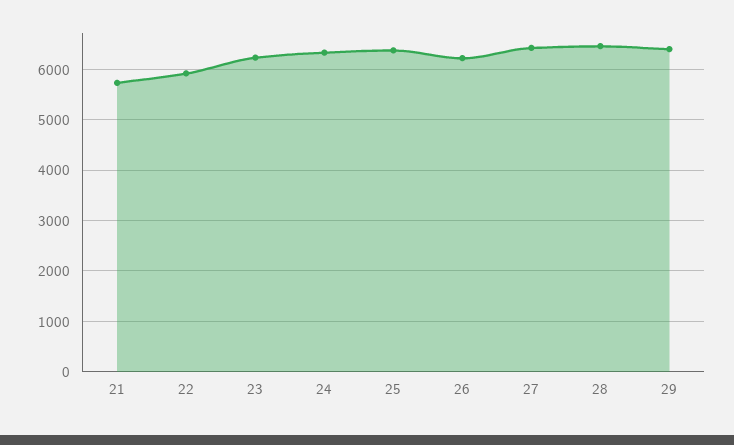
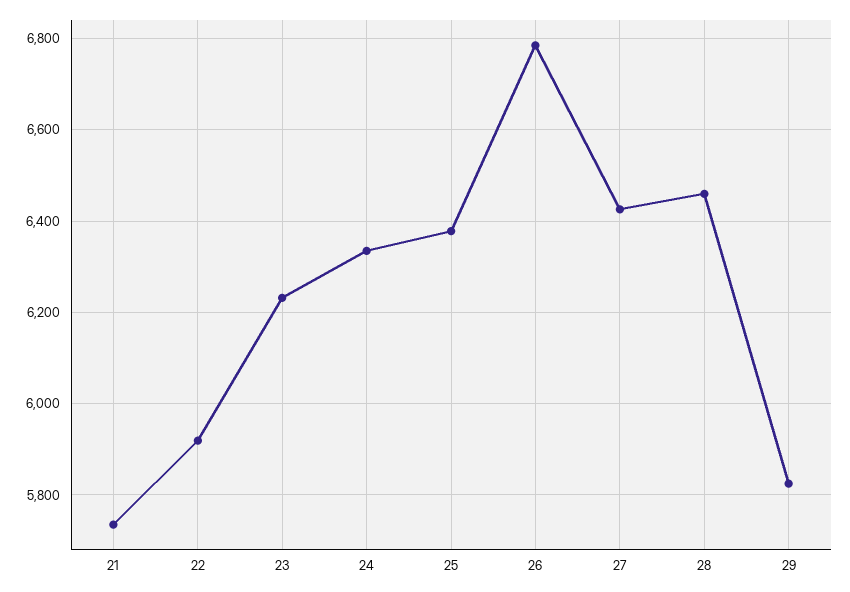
  {
    "21": 5740,
    "22": 5920,
    "23": 6240,
    "24": 6340,
    "25": 6380,
-   "26": 6200,
+   "26": 6780,
    "27": 6420,
    "28": 6460,
-   "29": 6400
+   "29": 5820
  }

